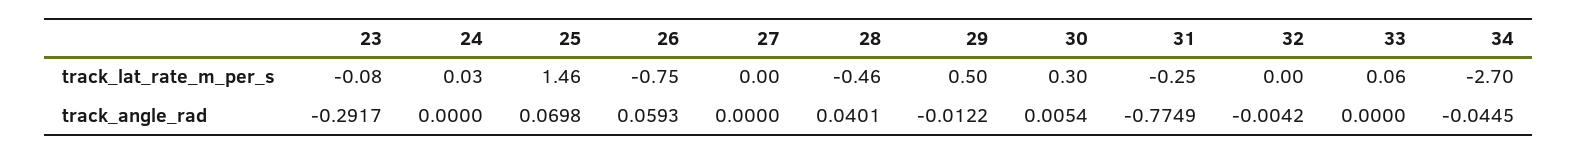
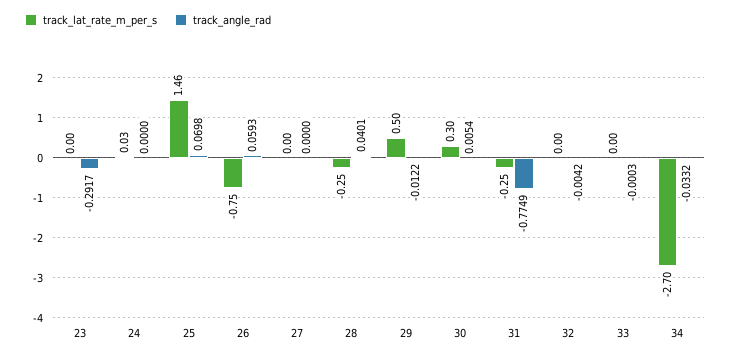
  {
    "track_lat_rate_m_per_s": {
-     "23": -0.08,
+     "23": 0,
      "24": 0.03,
      "25": 1.46,
      "26": -0.75,
      "27": 0,
-     "28": -0.46,
+     "28": -0.25,
      "29": 0.5,
      "30": 0.3,
      "31": -0.25,
      "32": 0,
-     "33": 0.06,
+     "33": 0,
      "34": -2.7
    },
    "track_angle_rad": {
      "23": -0.2917,
      "24": 0,
      "25": 0.0698,
      "26": 0.0593,
      "27": 0,
      "28": 0.0401,
      "29": -0.0122,
      "30": 0.0054,
      "31": -0.7749,
      "32": -0.0042,
-     "33": 0,
+     "33": -0.0003,
-     "34": -0.0445
+     "34": -0.0332
    }
  }

